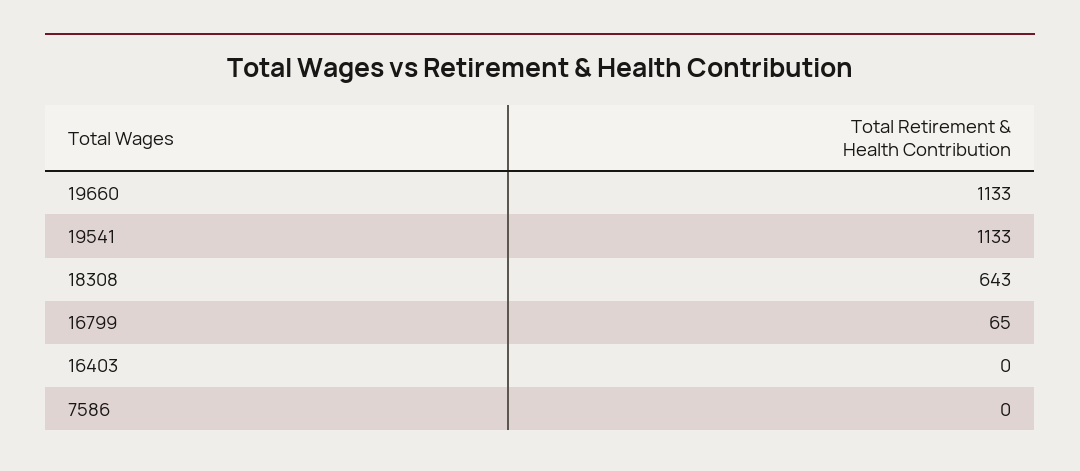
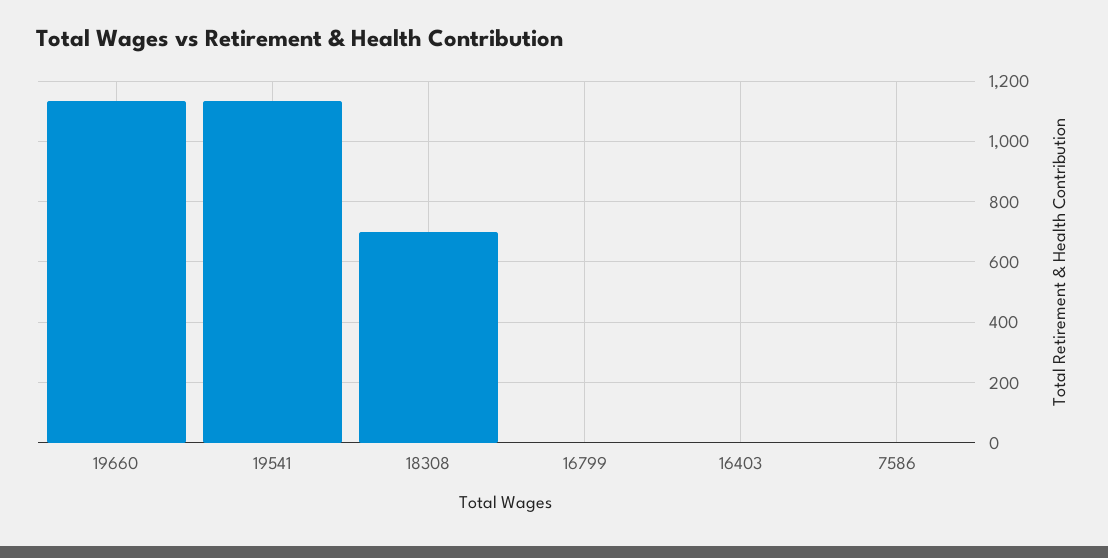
  {
    "19660": 1133,
    "19541": 1133,
-   "18308": 643,
+   "18308": 700,
-   "16799": 65,
+   "16799": 0,
    "16403": 0,
    "7586": 0
  }

